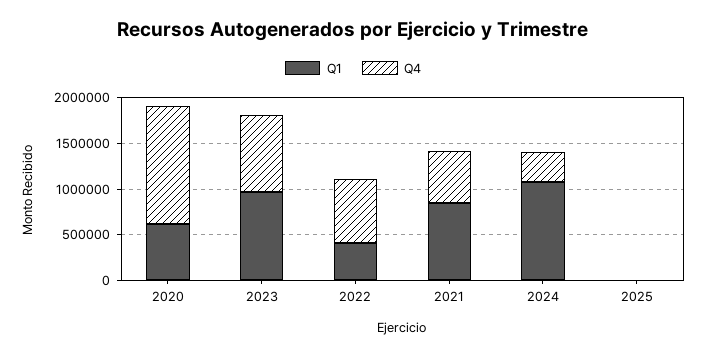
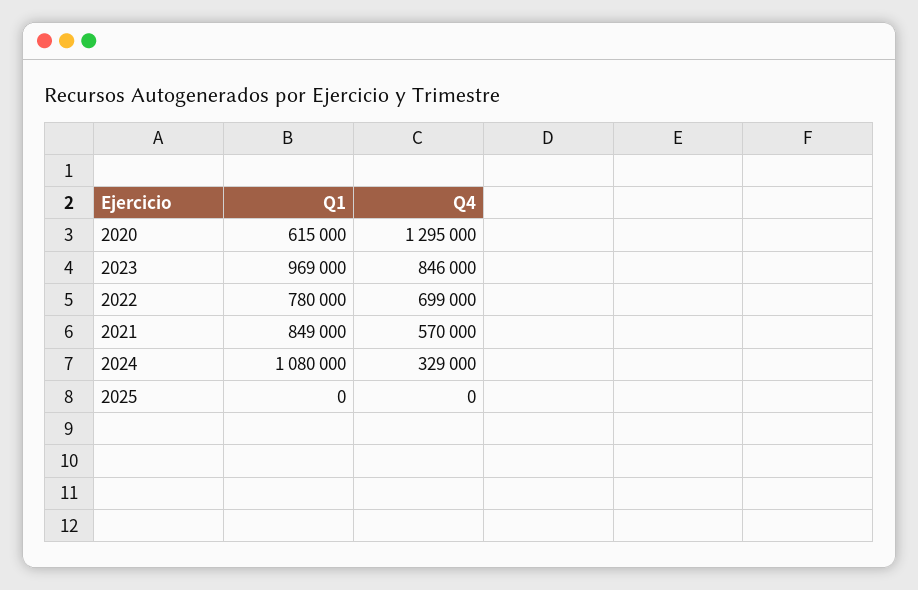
  {
    "Q1": {
      "2020": 615000,
      "2023": 969000,
-     "2022": 400000,
+     "2022": 780000,
      "2021": 849000,
      "2024": 1080000,
      "2025": 0
    },
    "Q4": {
      "2020": 1295000,
      "2023": 846000,
      "2022": 699000,
      "2021": 570000,
      "2024": 329000,
      "2025": 0
    }
  }

